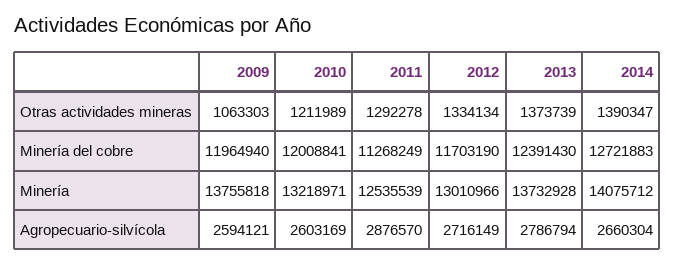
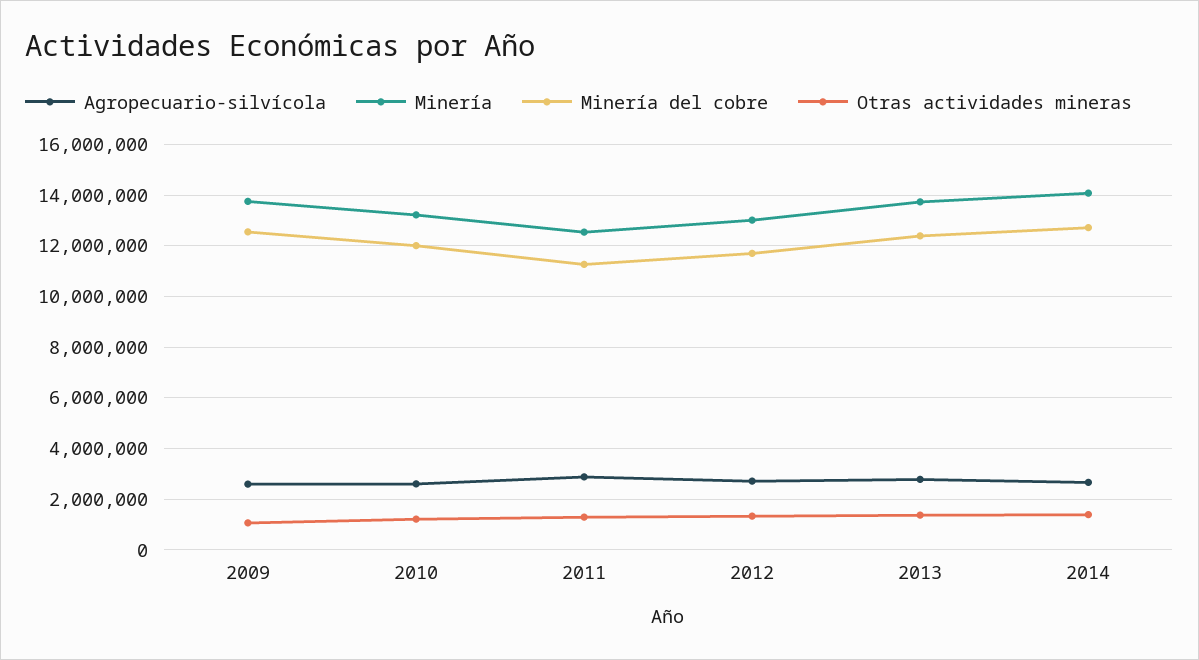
  {
    "Otras actividades mineras": {
      "2009": 1063303,
      "2010": 1211989,
      "2011": 1292278,
      "2012": 1334134,
      "2013": 1373739,
      "2014": 1390347
    },
    "Minería del cobre": {
-     "2009": 11964940,
+     "2009": 12500000,
      "2010": 12008841,
      "2011": 11268249,
      "2012": 11703190,
      "2013": 12391430,
      "2014": 12721883
    },
    "Minería": {
      "2009": 13755818,
      "2010": 13218971,
      "2011": 12535539,
      "2012": 13010966,
      "2013": 13732928,
      "2014": 14075712
    },
    "Agropecuario-silvícola": {
      "2009": 2594121,
      "2010": 2603169,
      "2011": 2876570,
      "2012": 2716149,
      "2013": 2786794,
      "2014": 2660304
    }
  }

